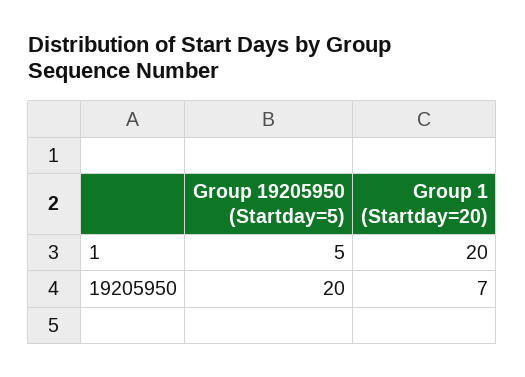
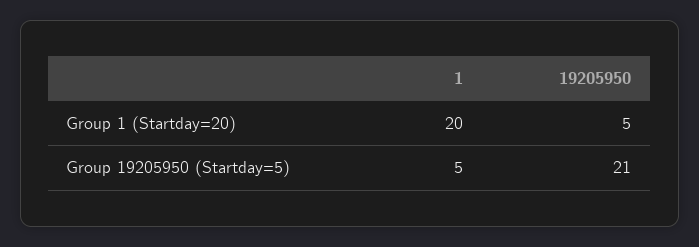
  {
    "Group 19205950 (Startday=5)": {
      "1": 5,
-     "19205950": 20
+     "19205950": 21
    },
    "Group 1 (Startday=20)": {
      "1": 20,
-     "19205950": 7
+     "19205950": 5
    }
  }

